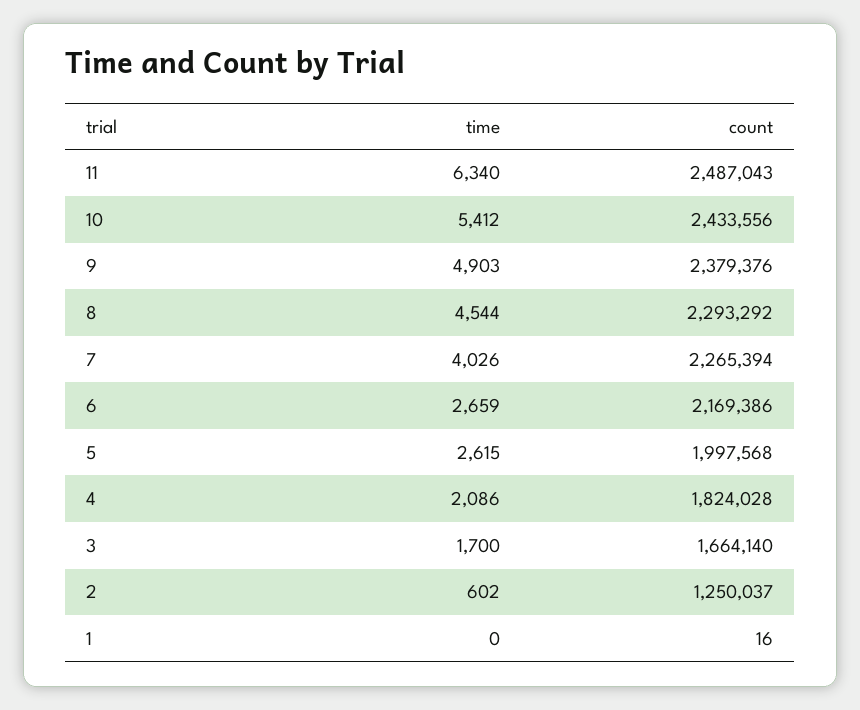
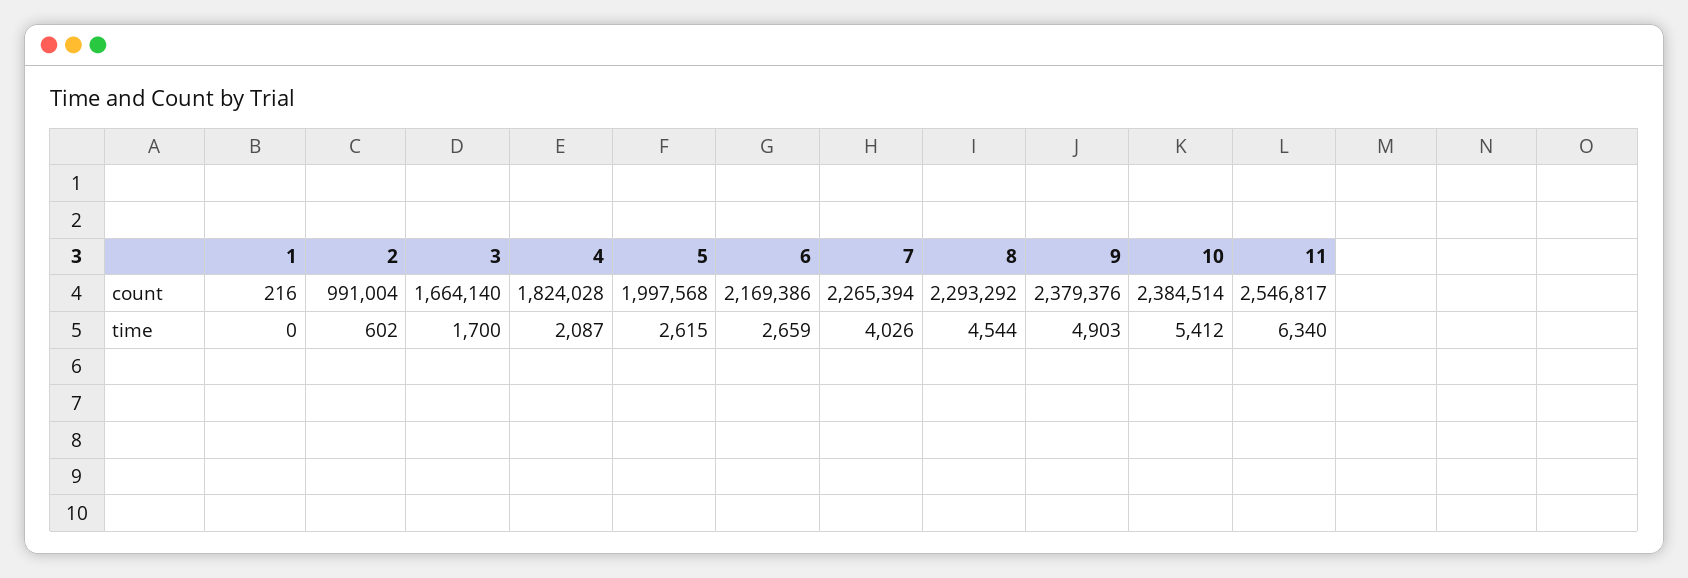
  {
    "time": {
      "11": 6340,
      "10": 5412,
      "9": 4903,
      "8": 4544,
      "7": 4026,
      "6": 2659,
      "5": 2615,
-     "4": 2086,
+     "4": 2087,
      "3": 1700,
      "2": 602,
      "1": 0
    },
    "count": {
-     "11": 2487043,
+     "11": 2546817,
-     "10": 2433556,
+     "10": 2384514,
      "9": 2379376,
      "8": 2293292,
      "7": 2265394,
      "6": 2169386,
      "5": 1997568,
      "4": 1824028,
      "3": 1664140,
-     "2": 1250037,
+     "2": 991004,
-     "1": 16
+     "1": 216
    }
  }

